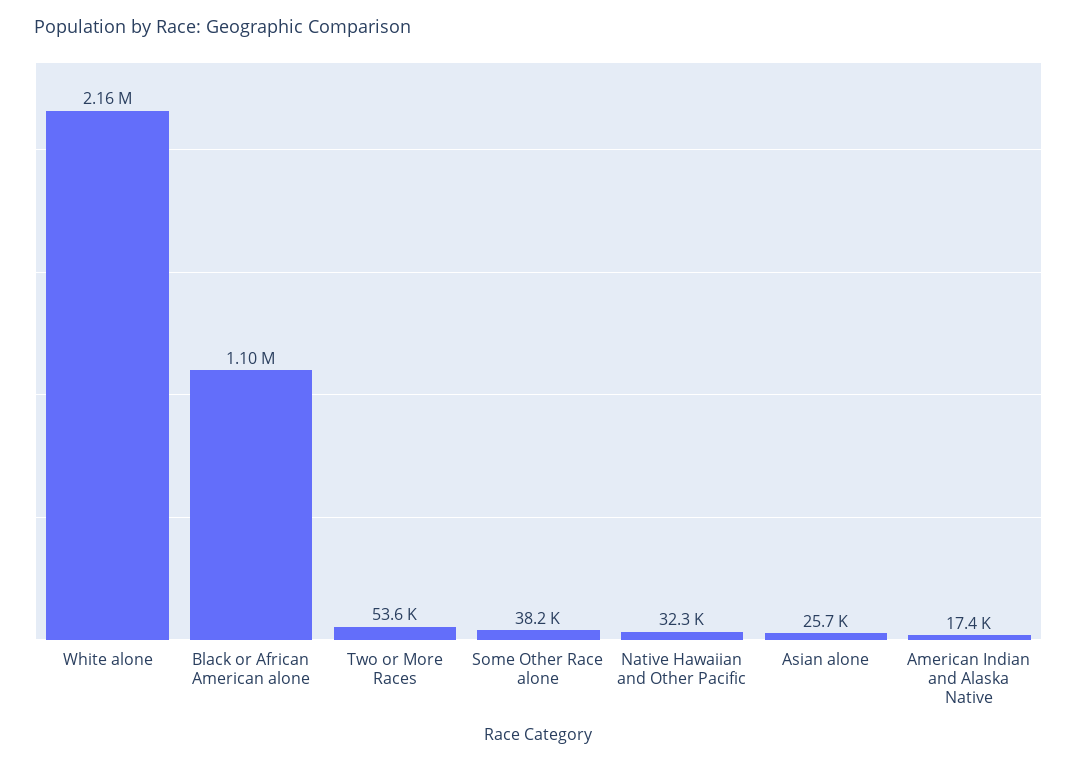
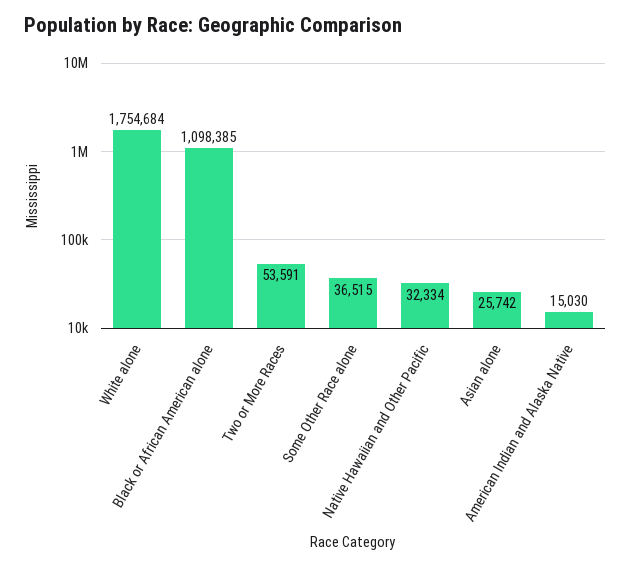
  {
-   "White alone": 2160000,
+   "White alone": 1754684,
    "Black or African American alone": 1098385,
    "Two or More Races": 53591,
-   "Some Other Race alone": 38200,
+   "Some Other Race alone": 36515,
    "Native Hawaiian and Other Pacific": 32334,
    "Asian alone": 25742,
-   "American Indian and Alaska Native": 17400
+   "American Indian and Alaska Native": 15030
  }

